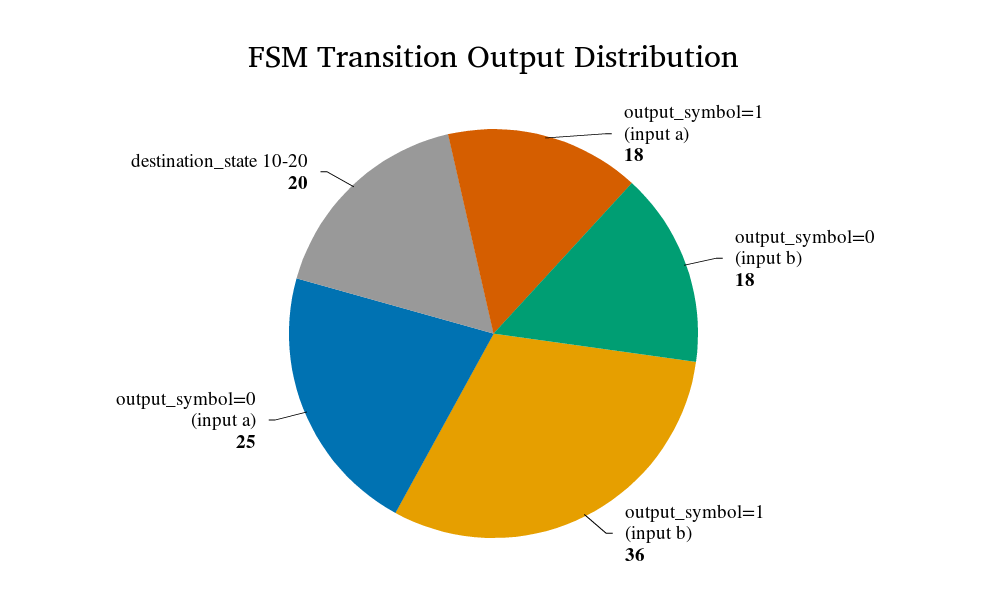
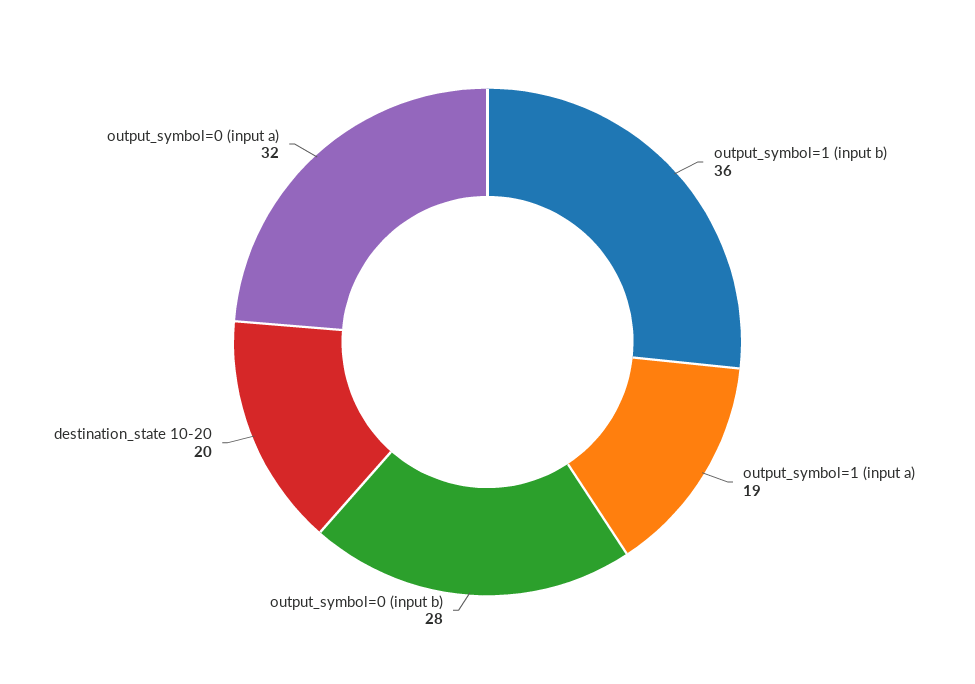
  {
-   "output_symbol=1 (input a)": 18,
+   "output_symbol=1 (input a)": 19,
-   "output_symbol=0 (input b)": 18,
+   "output_symbol=0 (input b)": 28,
    "output_symbol=1 (input b)": 36,
-   "output_symbol=0 (input a)": 25,
+   "output_symbol=0 (input a)": 32,
    "destination_state 10-20": 20
  }

